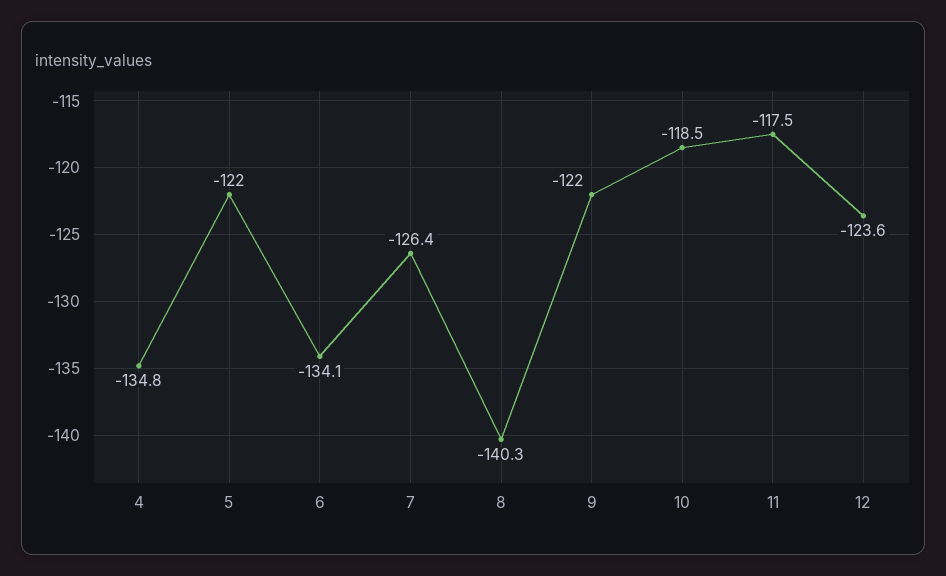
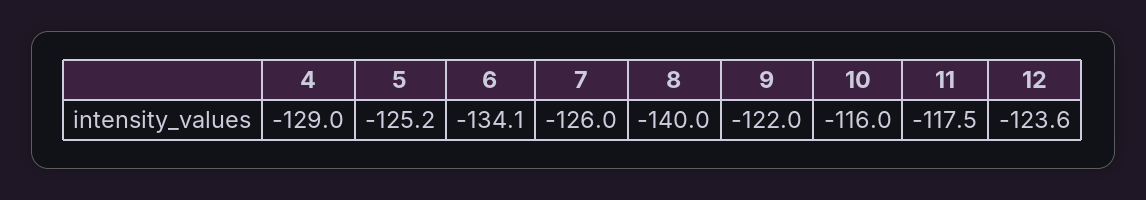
  {
-   "4": -134.8,
+   "4": -129,
-   "5": -122,
+   "5": -125.2,
    "6": -134.1,
-   "7": -126.4,
+   "7": -126,
-   "8": -140.3,
+   "8": -140,
    "9": -122,
-   "10": -118.5,
+   "10": -116,
    "11": -117.5,
    "12": -123.6
  }

